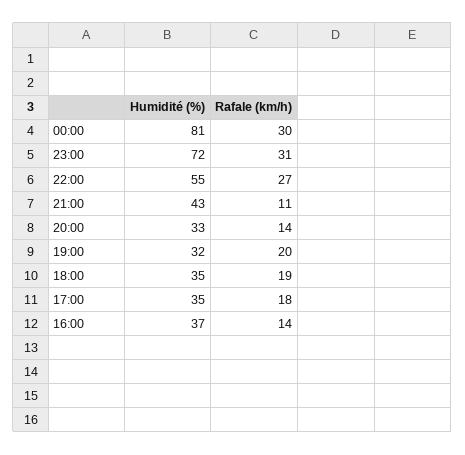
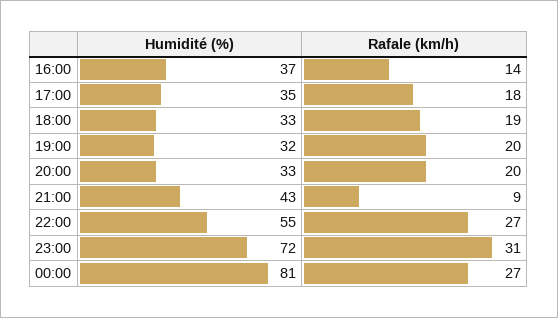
  {
    "Humidité (%)": {
      "00:00": 81,
      "23:00": 72,
      "22:00": 55,
      "21:00": 43,
      "20:00": 33,
      "19:00": 32,
-     "18:00": 35,
+     "18:00": 33,
      "17:00": 35,
      "16:00": 37
    },
    "Rafale (km/h)": {
-     "00:00": 30,
+     "00:00": 27,
      "23:00": 31,
      "22:00": 27,
-     "21:00": 11,
+     "21:00": 9,
-     "20:00": 14,
+     "20:00": 20,
      "19:00": 20,
      "18:00": 19,
      "17:00": 18,
      "16:00": 14
    }
  }

